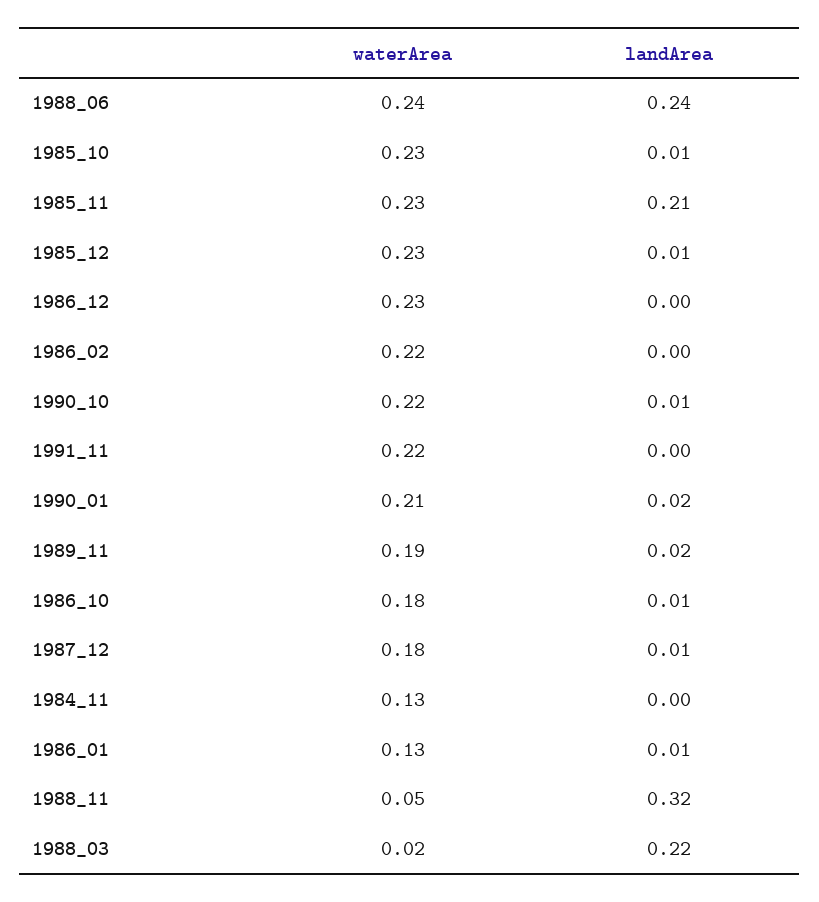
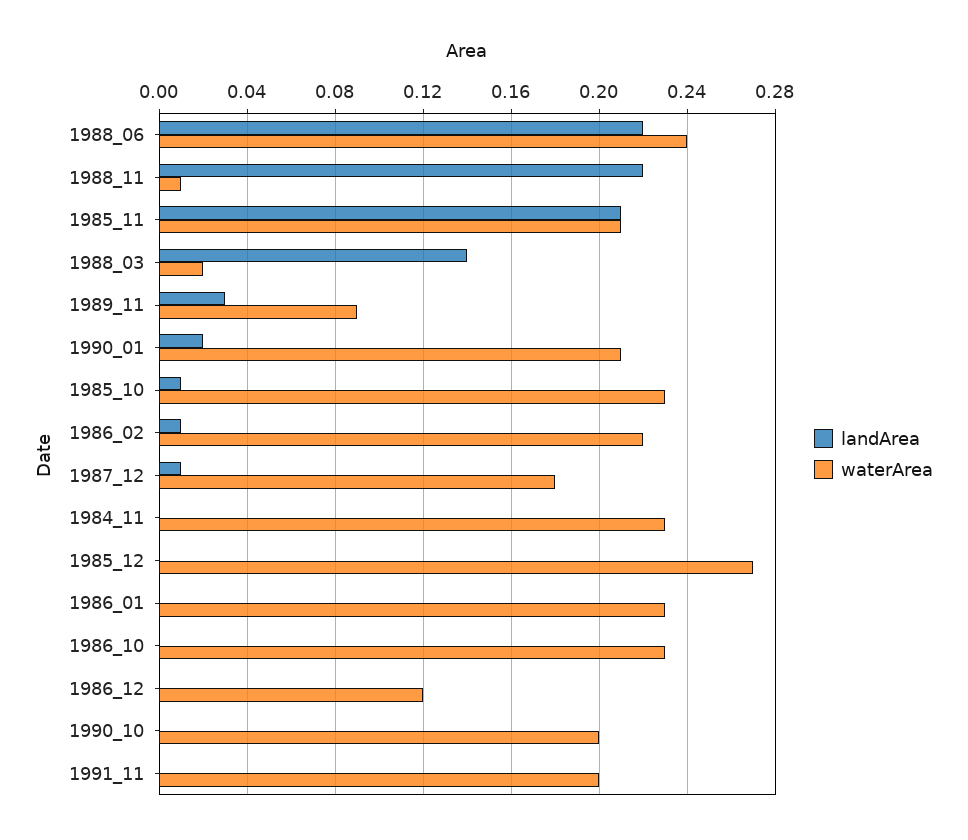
  {
    "waterArea": {
      "1988_06": 0.24,
      "1985_10": 0.23,
-     "1985_11": 0.23,
+     "1985_11": 0.21,
-     "1985_12": 0.23,
+     "1985_12": 0.27,
-     "1986_12": 0.23,
+     "1986_12": 0.12,
      "1986_02": 0.22,
-     "1990_10": 0.22,
+     "1990_10": 0.2,
-     "1991_11": 0.22,
+     "1991_11": 0.2,
      "1990_01": 0.21,
-     "1989_11": 0.19,
+     "1989_11": 0.09,
-     "1986_10": 0.18,
+     "1986_10": 0.23,
      "1987_12": 0.18,
-     "1984_11": 0.13,
+     "1984_11": 0.23,
-     "1986_01": 0.13,
+     "1986_01": 0.23,
-     "1988_11": 0.05,
+     "1988_11": 0.01,
      "1988_03": 0.02
    },
    "landArea": {
-     "1988_06": 0.24,
+     "1988_06": 0.22,
      "1985_10": 0.01,
      "1985_11": 0.21,
-     "1985_12": 0.01,
+     "1985_12": 0,
      "1986_12": 0,
-     "1986_02": 0,
+     "1986_02": 0.01,
-     "1990_10": 0.01,
+     "1990_10": 0,
      "1991_11": 0,
      "1990_01": 0.02,
-     "1989_11": 0.02,
+     "1989_11": 0.03,
-     "1986_10": 0.01,
+     "1986_10": 0,
      "1987_12": 0.01,
      "1984_11": 0,
-     "1986_01": 0.01,
+     "1986_01": 0,
-     "1988_11": 0.32,
+     "1988_11": 0.22,
-     "1988_03": 0.22
+     "1988_03": 0.14
    }
  }

